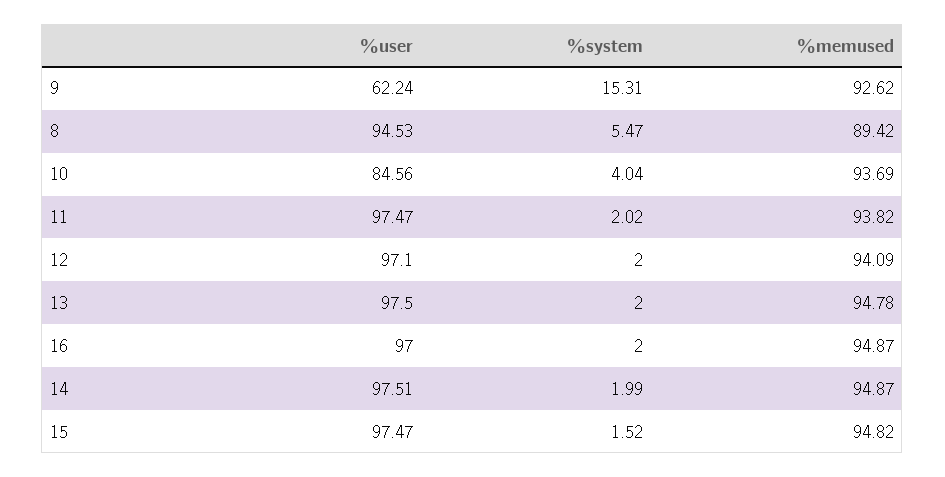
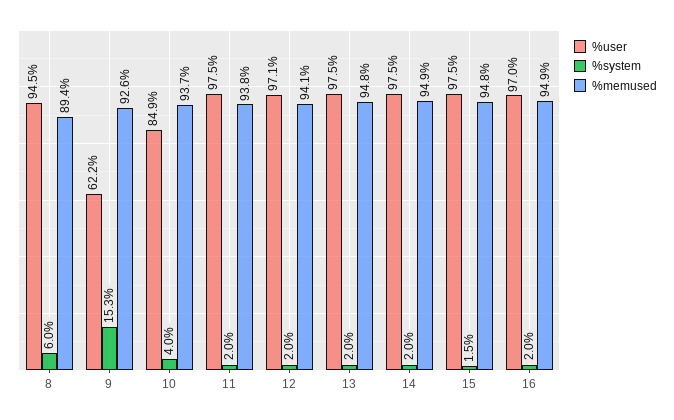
  {
    "%user": {
      "9": 62.24,
      "8": 94.53,
-     "10": 84.56,
+     "10": 84.9,
      "11": 97.47,
      "12": 97.1,
      "13": 97.5,
      "16": 97,
      "14": 97.51,
      "15": 97.47
    },
    "%system": {
      "9": 15.31,
-     "8": 5.47,
+     "8": 6,
      "10": 4.04,
      "11": 2.02,
      "12": 2,
      "13": 2,
      "16": 2,
      "14": 1.99,
      "15": 1.52
    },
    "%memused": {
      "9": 92.62,
      "8": 89.42,
      "10": 93.69,
      "11": 93.82,
      "12": 94.09,
      "13": 94.78,
      "16": 94.87,
      "14": 94.87,
      "15": 94.82
    }
  }

